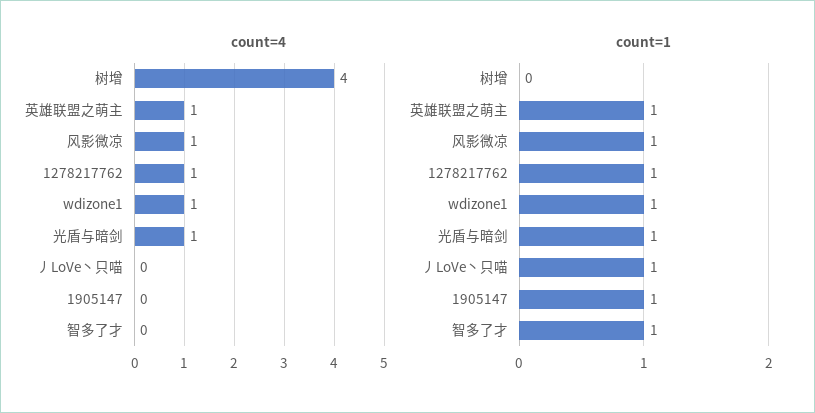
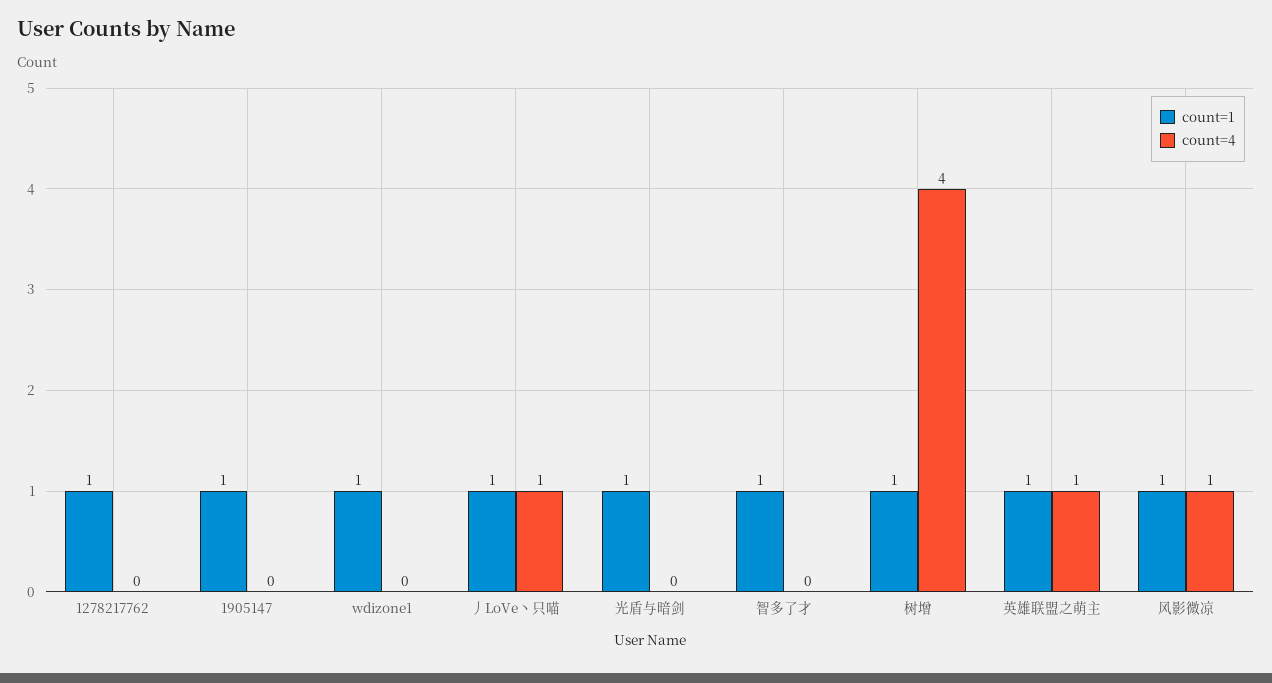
  {
    "count=4": {
      "树增": 4,
      "英雄联盟之萌主": 1,
      "风影微凉": 1,
-     "1278217762": 1,
+     "1278217762": 0,
-     "wdizone1": 1,
+     "wdizone1": 0,
-     "光盾与暗剑": 1,
+     "光盾与暗剑": 0,
-     "丿LoVe丶只喵": 0,
+     "丿LoVe丶只喵": 1,
      "1905147": 0,
      "智多了才": 0
    },
    "count=1": {
-     "树增": 0,
+     "树增": 1,
      "英雄联盟之萌主": 1,
      "风影微凉": 1,
      "1278217762": 1,
      "wdizone1": 1,
      "光盾与暗剑": 1,
      "丿LoVe丶只喵": 1,
      "1905147": 1,
      "智多了才": 1
    }
  }

